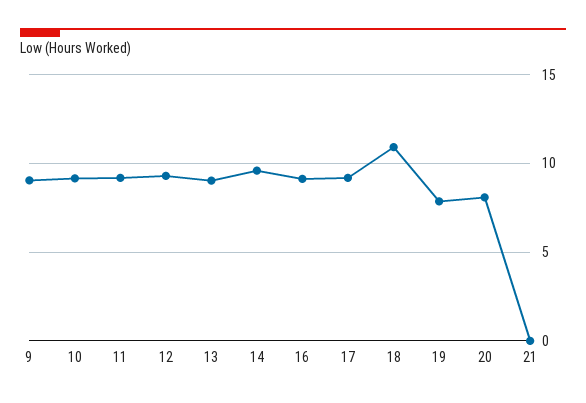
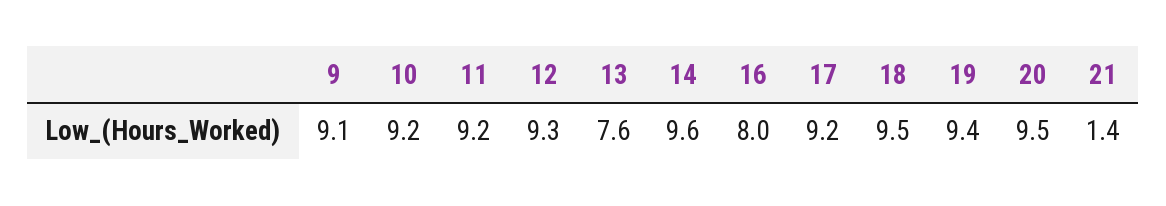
  {
    "9": 9.1,
    "10": 9.2,
    "11": 9.2,
    "12": 9.3,
-   "13": 9,
+   "13": 7.6,
    "14": 9.6,
-   "16": 9,
+   "16": 8,
    "17": 9.2,
-   "18": 11,
+   "18": 9.5,
-   "19": 8,
+   "19": 9.4,
-   "20": 8,
+   "20": 9.5,
-   "21": 0
+   "21": 1.4
  }

